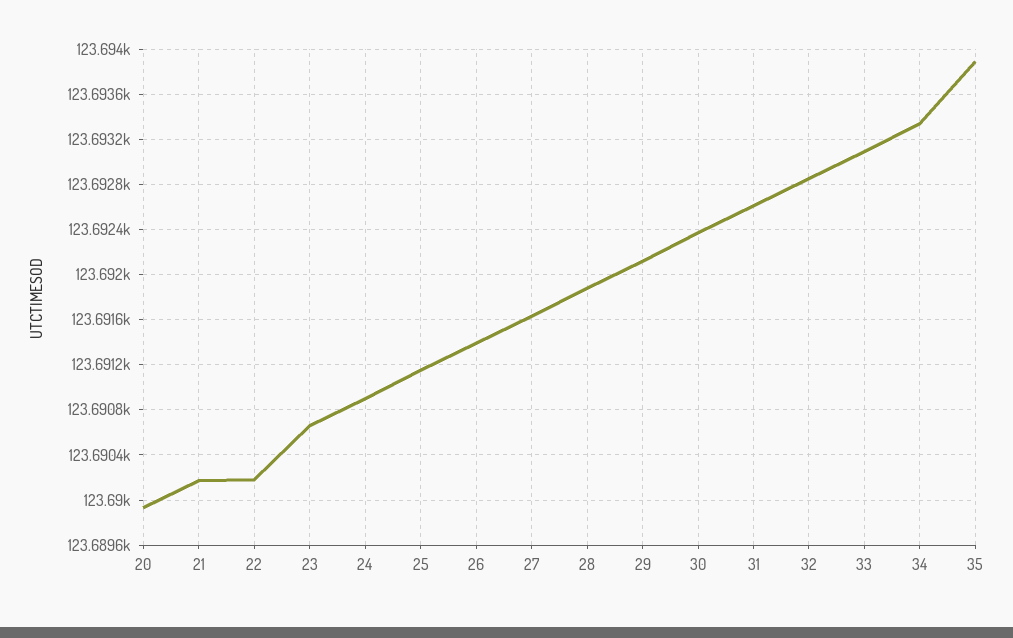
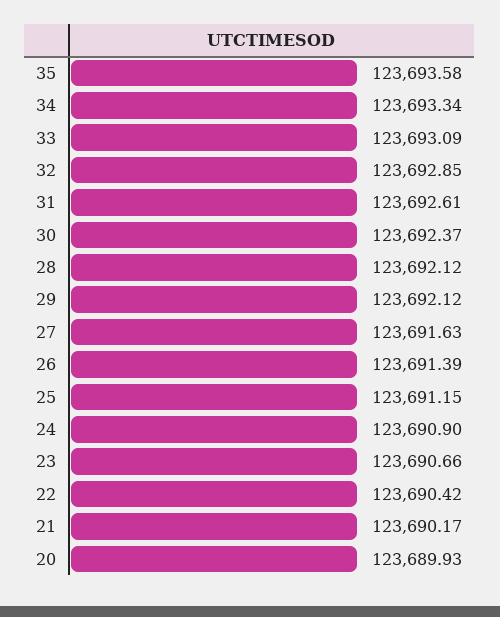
  {
    "20": 123689.93,
    "21": 123690.17,
-   "22": 123690.2,
+   "22": 123690.42,
    "23": 123690.66,
    "24": 123690.9,
    "25": 123691.15,
    "26": 123691.39,
    "27": 123691.63,
-   "28": 123691.9,
+   "28": 123692.12,
    "29": 123692.12,
    "30": 123692.37,
    "31": 123692.61,
    "32": 123692.85,
    "33": 123693.09,
    "34": 123693.34,
-   "35": 123693.9
+   "35": 123693.58
  }

